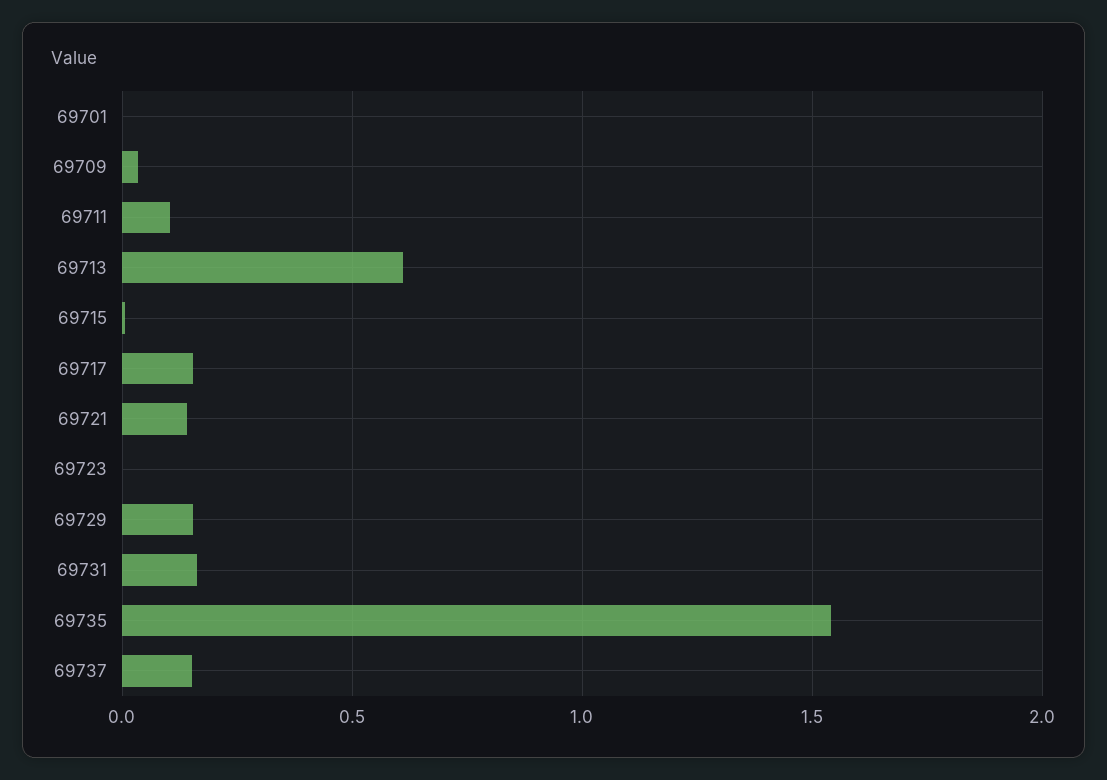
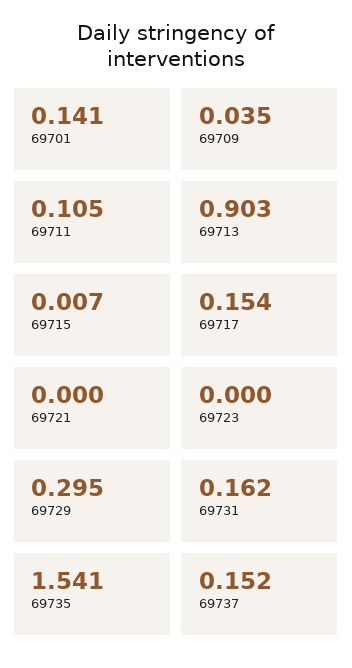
  {
-   "69701": 0,
+   "69701": 0.141,
    "69709": 0.035,
    "69711": 0.105,
-   "69713": 0.6,
+   "69713": 0.903,
    "69715": 0.007,
    "69717": 0.154,
-   "69721": 0.15,
+   "69721": 0,
    "69723": 0,
-   "69729": 0.15,
+   "69729": 0.295,
    "69731": 0.162,
    "69735": 1.541,
    "69737": 0.152
  }

